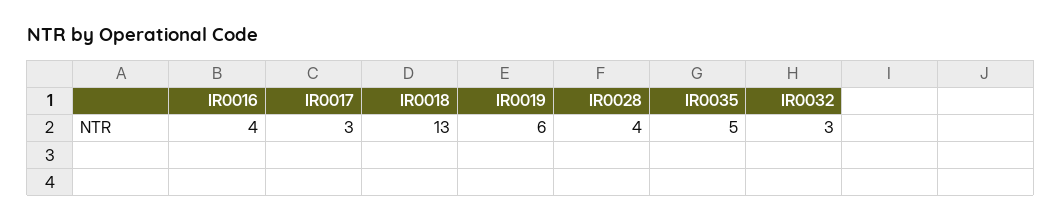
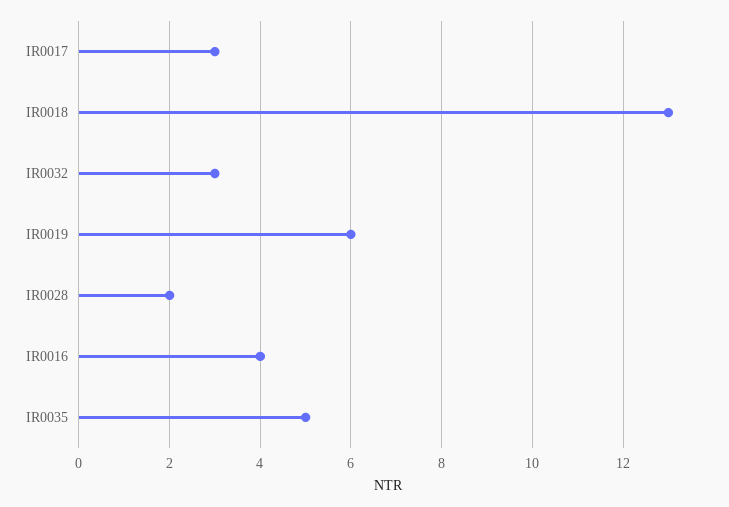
  {
    "IR0016": 4,
    "IR0017": 3,
    "IR0018": 13,
    "IR0019": 6,
-   "IR0028": 4,
+   "IR0028": 2,
    "IR0035": 5,
    "IR0032": 3
  }

